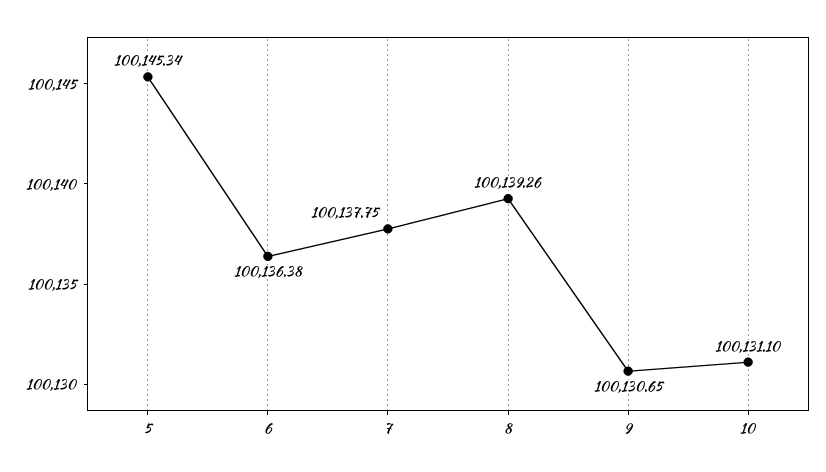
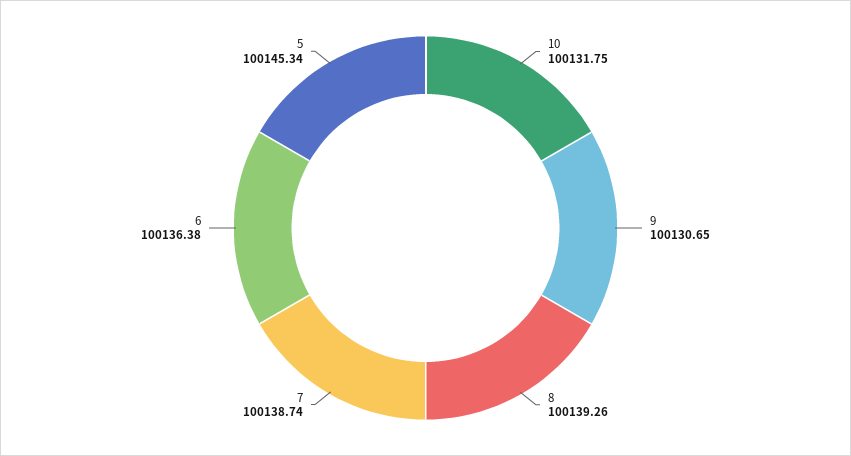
  {
    "5": 100145.34,
    "6": 100136.38,
-   "7": 100137.75,
+   "7": 100138.74,
    "8": 100139.26,
    "9": 100130.65,
-   "10": 100131.1
+   "10": 100131.75
  }

